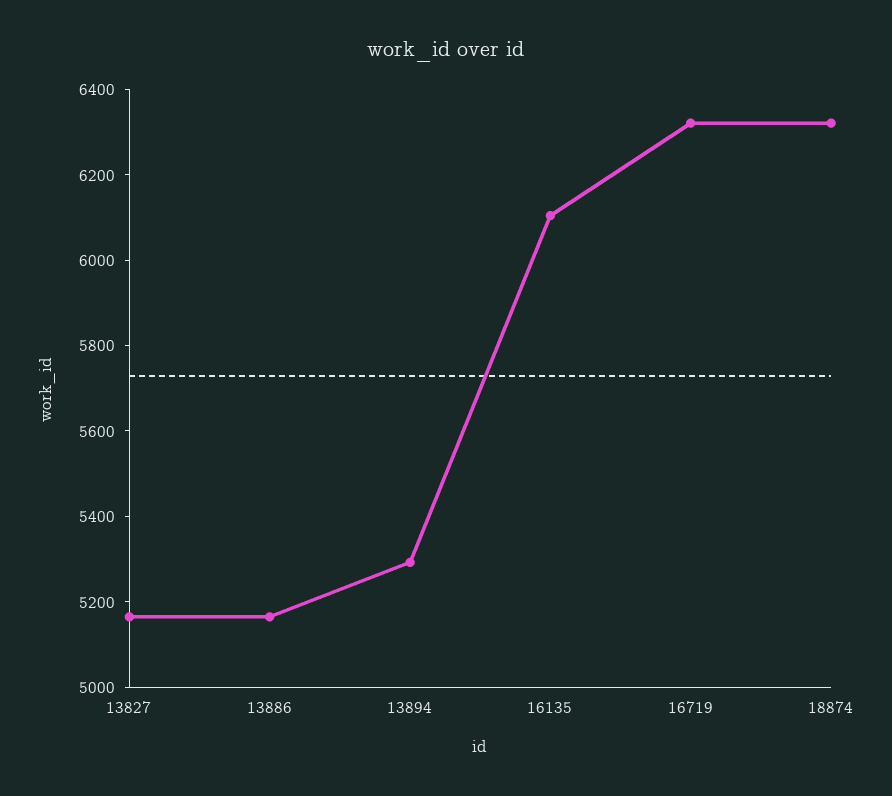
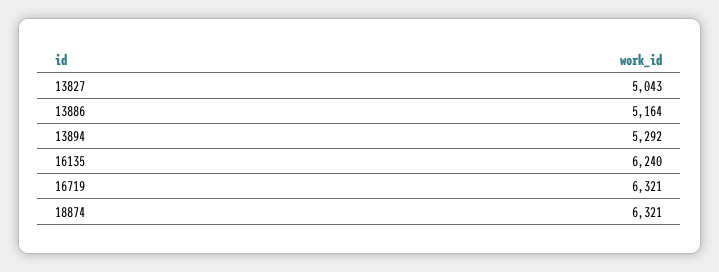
  {
-   "13827": 5150,
+   "13827": 5043,
    "13886": 5164,
    "13894": 5292,
-   "16135": 6100,
+   "16135": 6240,
    "16719": 6321,
    "18874": 6321
  }

